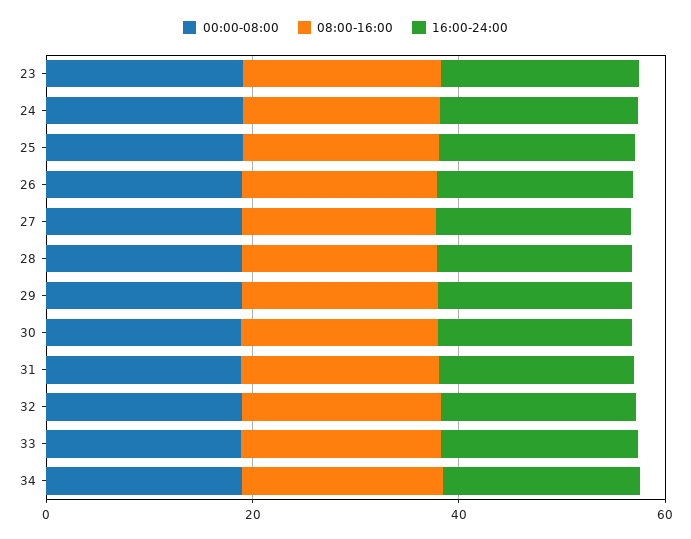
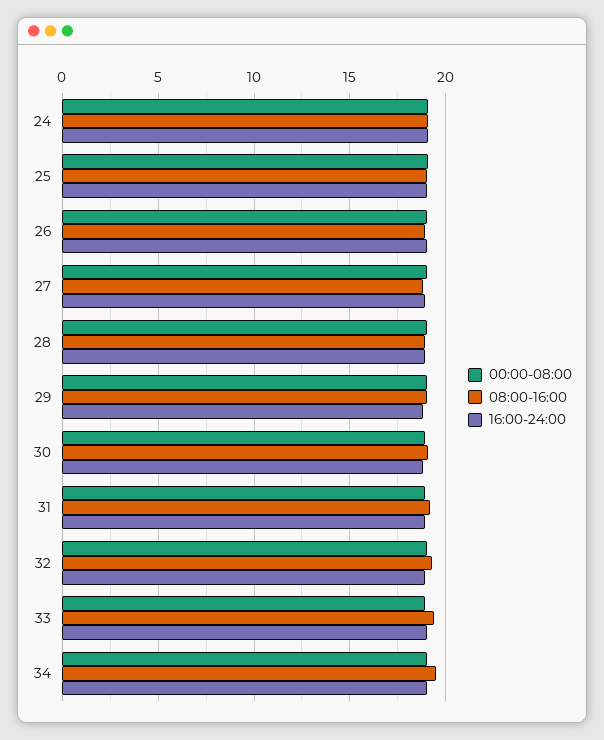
  {
    "00:00-08:00": {
-     "23": 20,
      "24": 19,
      "25": 19,
      "26": 19,
      "27": 19,
      "28": 19,
      "29": 19,
      "30": 19,
      "31": 19,
      "32": 19,
      "33": 19,
      "34": 19
    },
    "08:00-16:00": {
-     "23": 20,
      "24": 19,
      "25": 19,
      "26": 19,
      "27": 19,
      "28": 19,
      "29": 19,
      "30": 19,
      "31": 19,
      "32": 19.5,
      "33": 19.5,
      "34": 19.5
    },
    "16:00-24:00": {
-     "23": 20,
      "24": 19,
      "25": 19,
      "26": 19,
      "27": 19,
      "28": 19,
      "29": 19,
      "30": 19,
      "31": 19,
      "32": 19,
      "33": 19,
      "34": 19
    }
  }

